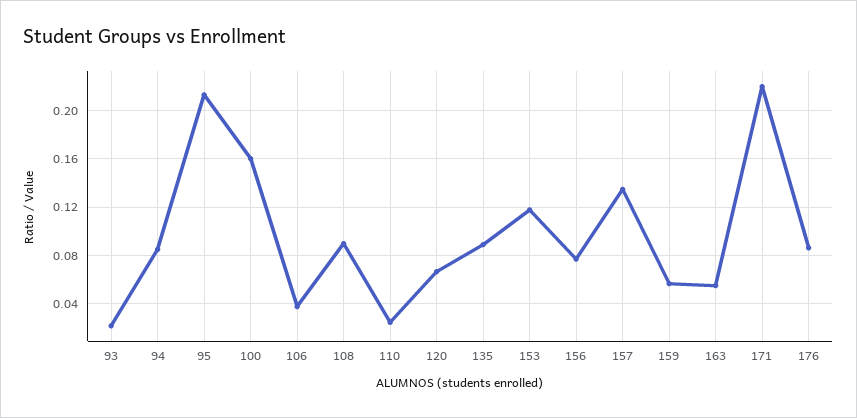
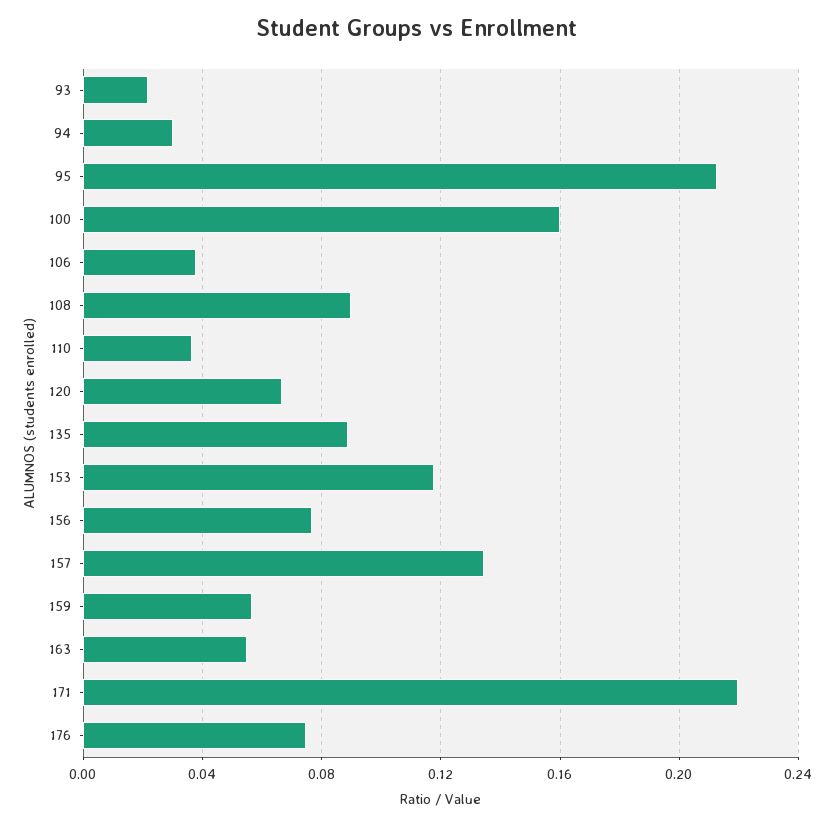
  {
    "93": 0.02,
-   "94": 0.085,
+   "94": 0.03,
    "95": 0.215,
    "100": 0.16,
    "106": 0.04,
    "108": 0.09,
-   "110": 0.025,
+   "110": 0.035,
    "120": 0.065,
    "135": 0.09,
    "153": 0.12,
    "156": 0.075,
    "157": 0.135,
    "159": 0.055,
    "163": 0.055,
    "171": 0.22,
-   "176": 0.085
+   "176": 0.075
  }

